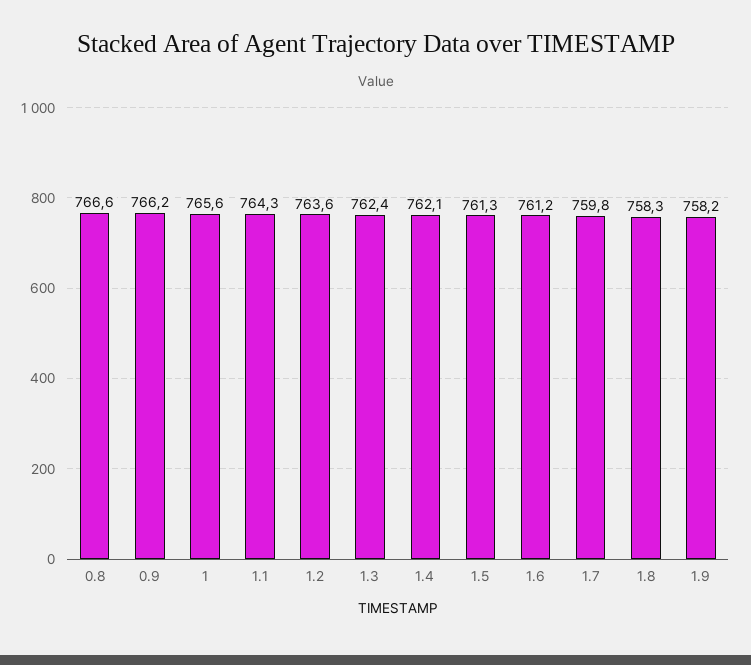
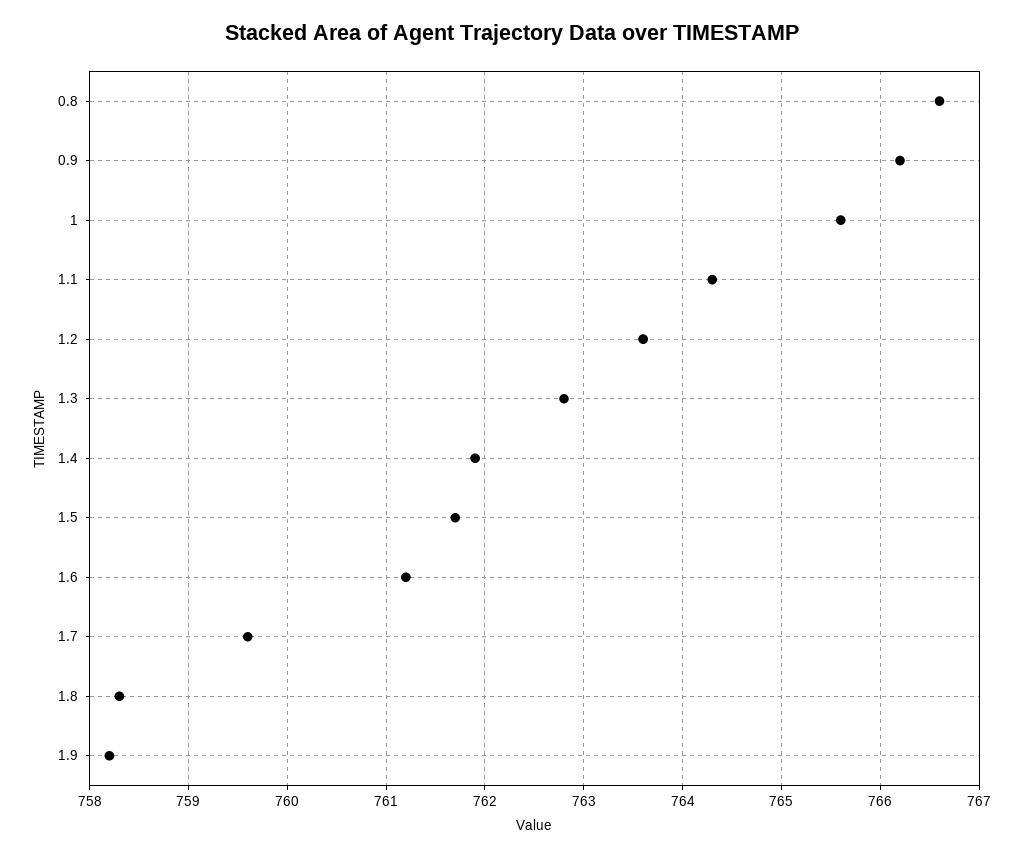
  {
    "0.8": 766.6,
    "0.9": 766.2,
    "1": 765.6,
    "1.1": 764.3,
    "1.2": 763.6,
-   "1.3": 762.4,
+   "1.3": 762.8,
-   "1.4": 762.1,
+   "1.4": 761.9,
-   "1.5": 761.3,
+   "1.5": 761.7,
    "1.6": 761.2,
-   "1.7": 759.8,
+   "1.7": 759.6,
    "1.8": 758.3,
    "1.9": 758.2
  }

